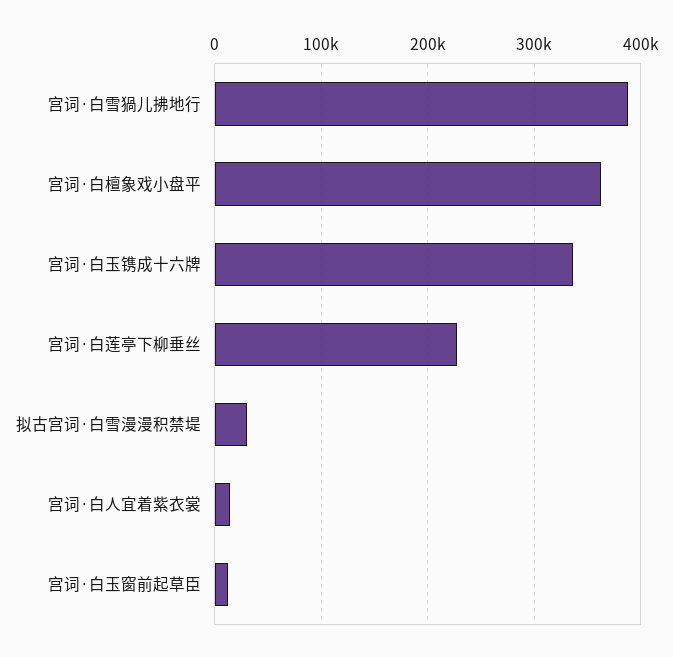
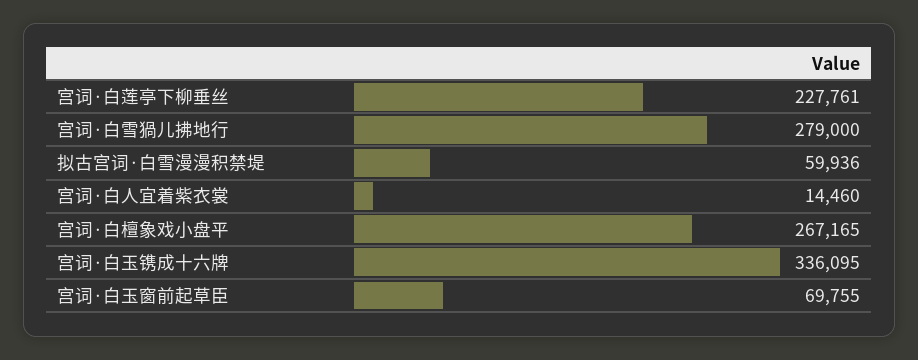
  {
-   "宫词·白雪猧儿拂地行": 390000,
+   "宫词·白雪猧儿拂地行": 279000,
-   "宫词·白檀象戏小盘平": 360000,
+   "宫词·白檀象戏小盘平": 267165,
    "宫词·白玉镌成十六牌": 336095,
    "宫词·白莲亭下柳垂丝": 227761,
-   "拟古宫词·白雪漫漫积禁堤": 30000,
+   "拟古宫词·白雪漫漫积禁堤": 59936,
    "宫词·白人宜着紫衣裳": 14460,
-   "宫词·白玉窗前起草臣": 10000
+   "宫词·白玉窗前起草臣": 69755
  }

